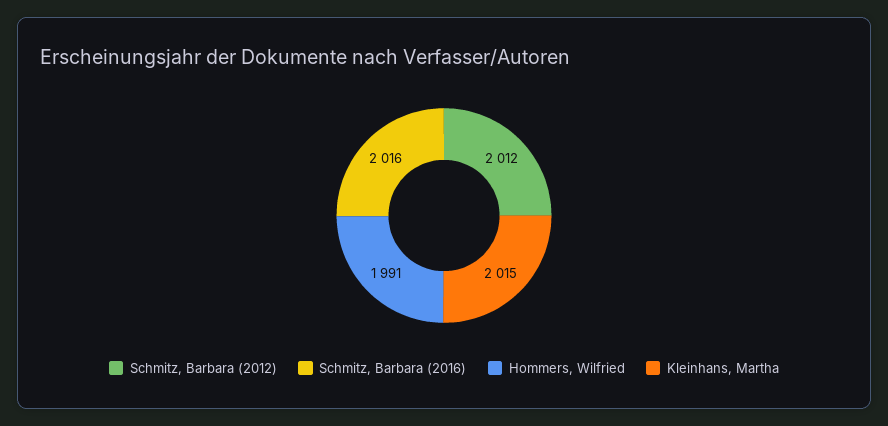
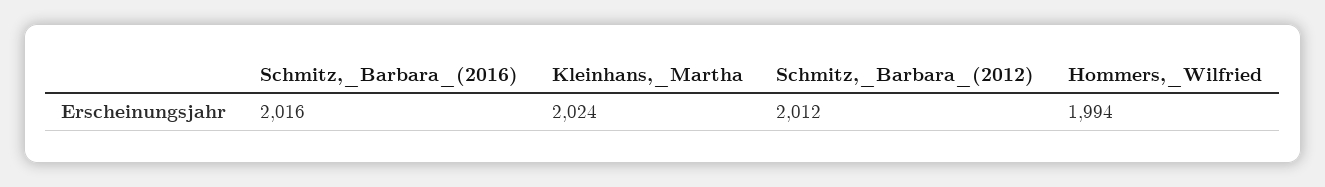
  {
    "Schmitz, Barbara (2012)": 2012,
    "Schmitz, Barbara (2016)": 2016,
-   "Hommers, Wilfried": 1991,
+   "Hommers, Wilfried": 1994,
-   "Kleinhans, Martha": 2015
+   "Kleinhans, Martha": 2024
  }

